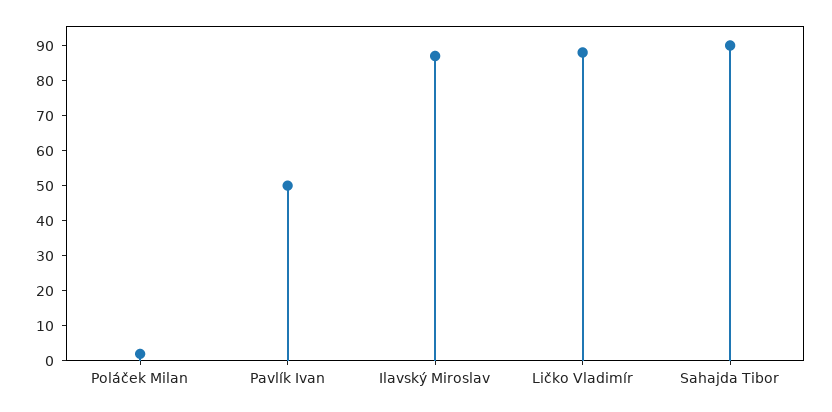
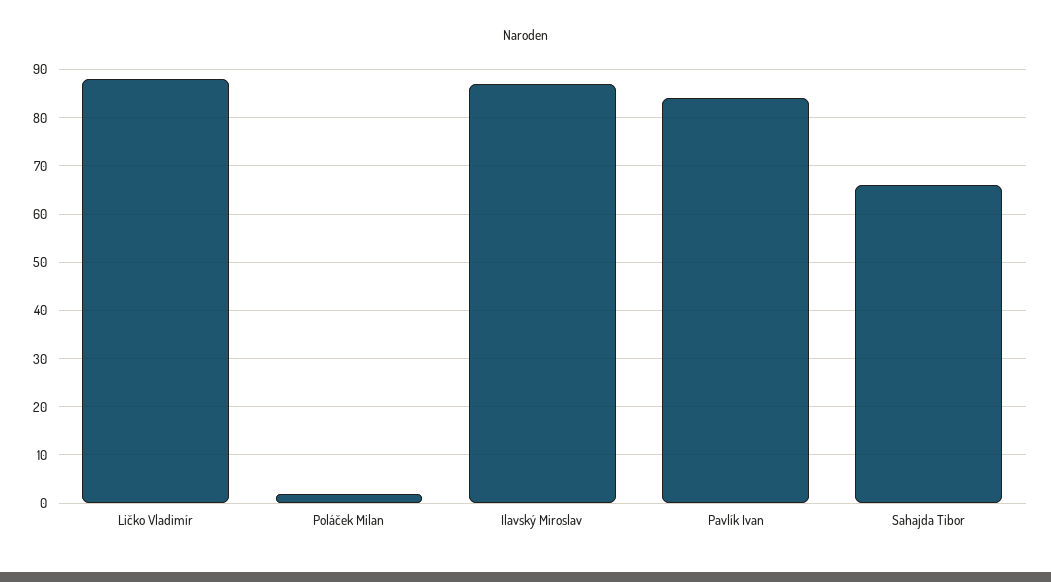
  {
    "Poláček Milan": 0,
-   "Pavlík Ivan": 50,
+   "Pavlík Ivan": 85,
    "Ilavský Miroslav": 85,
    "Ličko Vladimír": 90,
-   "Sahajda Tibor": 90
+   "Sahajda Tibor": 65
  }

